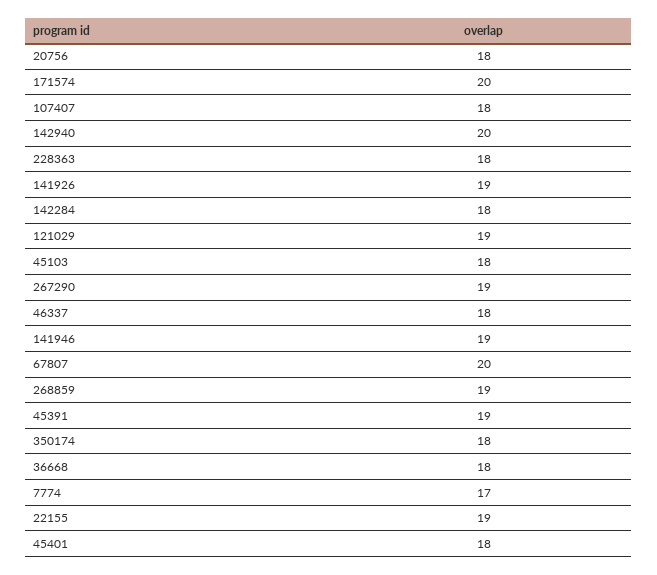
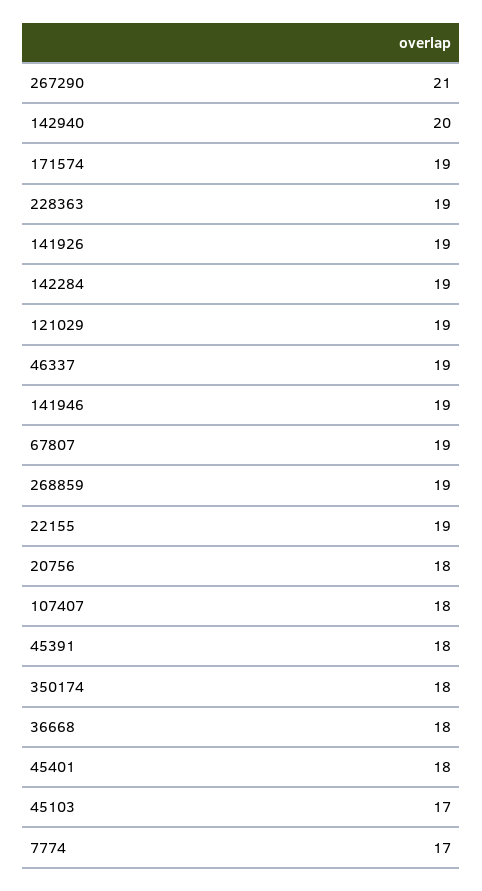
  {
    "20756": 18,
-   "171574": 20,
+   "171574": 19,
    "107407": 18,
    "142940": 20,
-   "228363": 18,
+   "228363": 19,
    "141926": 19,
-   "142284": 18,
+   "142284": 19,
    "121029": 19,
-   "45103": 18,
+   "45103": 17,
-   "267290": 19,
+   "267290": 21,
-   "46337": 18,
+   "46337": 19,
    "141946": 19,
-   "67807": 20,
+   "67807": 19,
    "268859": 19,
-   "45391": 19,
+   "45391": 18,
    "350174": 18,
    "36668": 18,
    "7774": 17,
    "22155": 19,
    "45401": 18
  }

